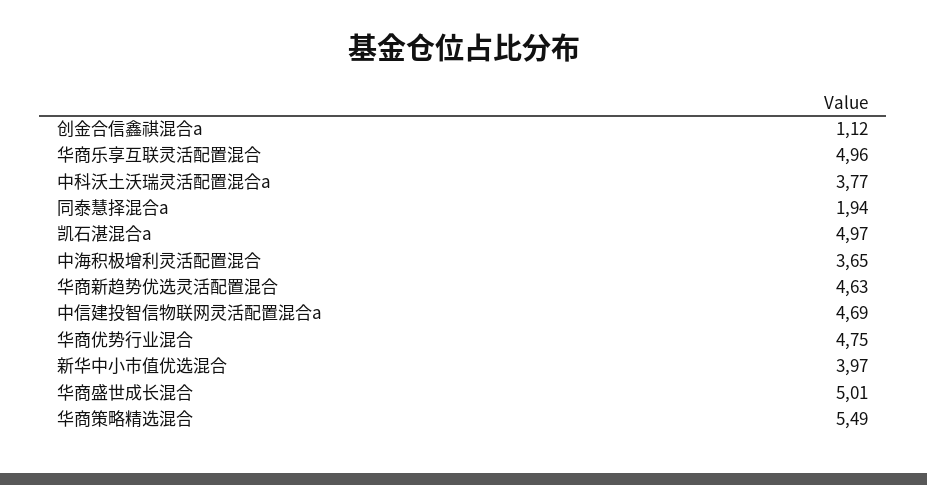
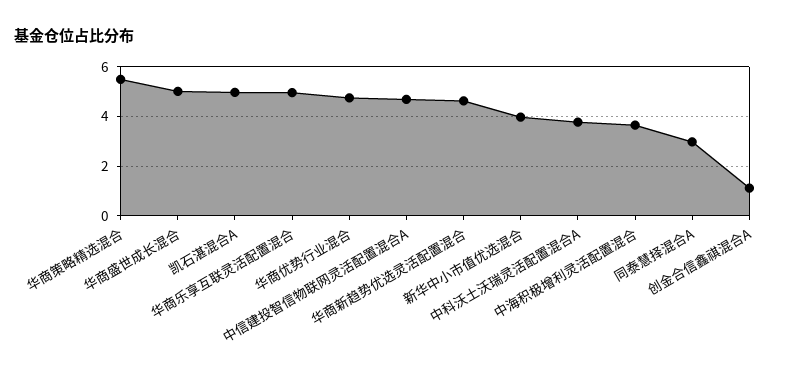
  {
    "创金合信鑫祺混合a": 1.12,
    "华商乐享互联灵活配置混合": 4.96,
    "中科沃土沃瑞灵活配置混合a": 3.77,
-   "同泰慧择混合a": 1.94,
+   "同泰慧择混合a": 3,
    "凯石湛混合a": 4.97,
    "中海积极增利灵活配置混合": 3.65,
    "华商新趋势优选灵活配置混合": 4.63,
    "中信建投智信物联网灵活配置混合a": 4.69,
    "华商优势行业混合": 4.75,
    "新华中小市值优选混合": 3.97,
    "华商盛世成长混合": 5.01,
    "华商策略精选混合": 5.49
  }

